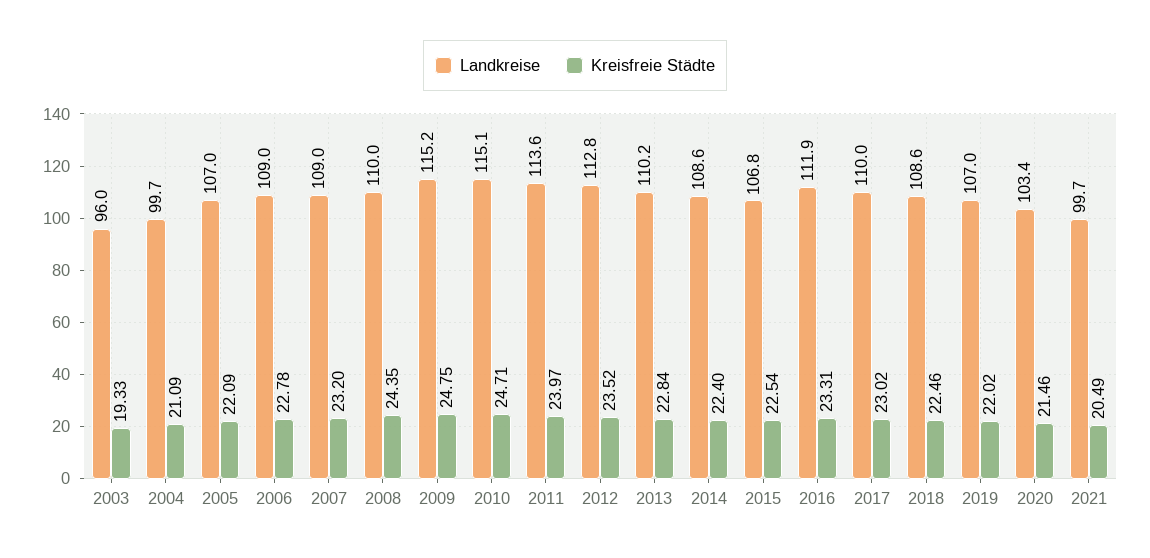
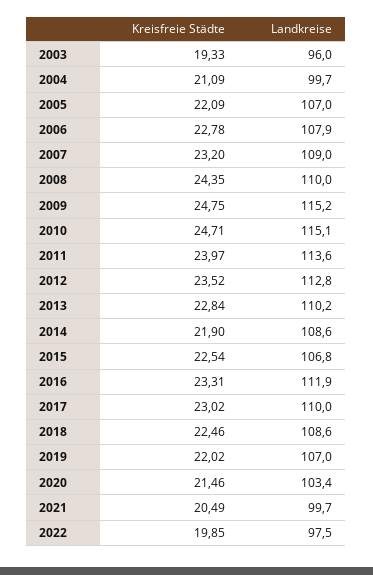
  {
    "Landkreise": {
      "2003": 96,
      "2004": 99.7,
      "2005": 107,
-     "2006": 109,
+     "2006": 107.9,
      "2007": 109,
      "2008": 110,
      "2009": 115.2,
      "2010": 115.1,
      "2011": 113.6,
      "2012": 112.8,
      "2013": 110.2,
      "2014": 108.6,
      "2015": 106.8,
      "2016": 111.9,
      "2017": 110,
      "2018": 108.6,
      "2019": 107,
      "2020": 103.4,
-     "2021": 99.7
+     "2021": 99.7,
+     "2022": 97.5
    },
    "Kreisfreie Städte": {
      "2003": 19.33,
      "2004": 21.09,
      "2005": 22.09,
      "2006": 22.78,
      "2007": 23.2,
      "2008": 24.35,
      "2009": 24.75,
      "2010": 24.71,
      "2011": 23.97,
      "2012": 23.52,
      "2013": 22.84,
-     "2014": 22.4,
+     "2014": 21.9,
      "2015": 22.54,
      "2016": 23.31,
      "2017": 23.02,
      "2018": 22.46,
      "2019": 22.02,
      "2020": 21.46,
-     "2021": 20.49
+     "2021": 20.49,
+     "2022": 19.85
    }
  }

